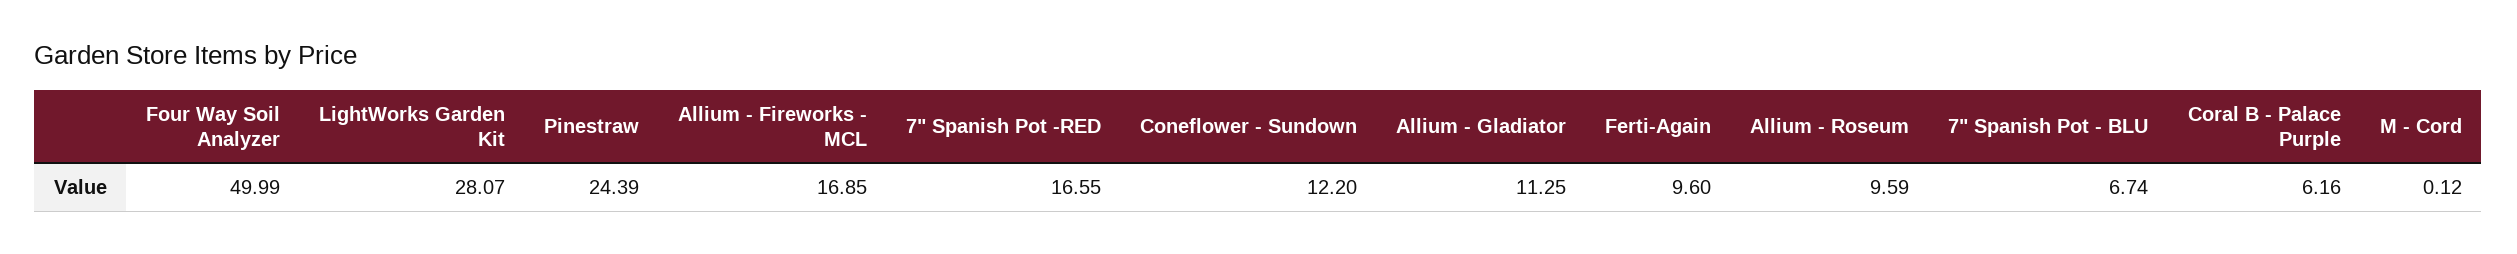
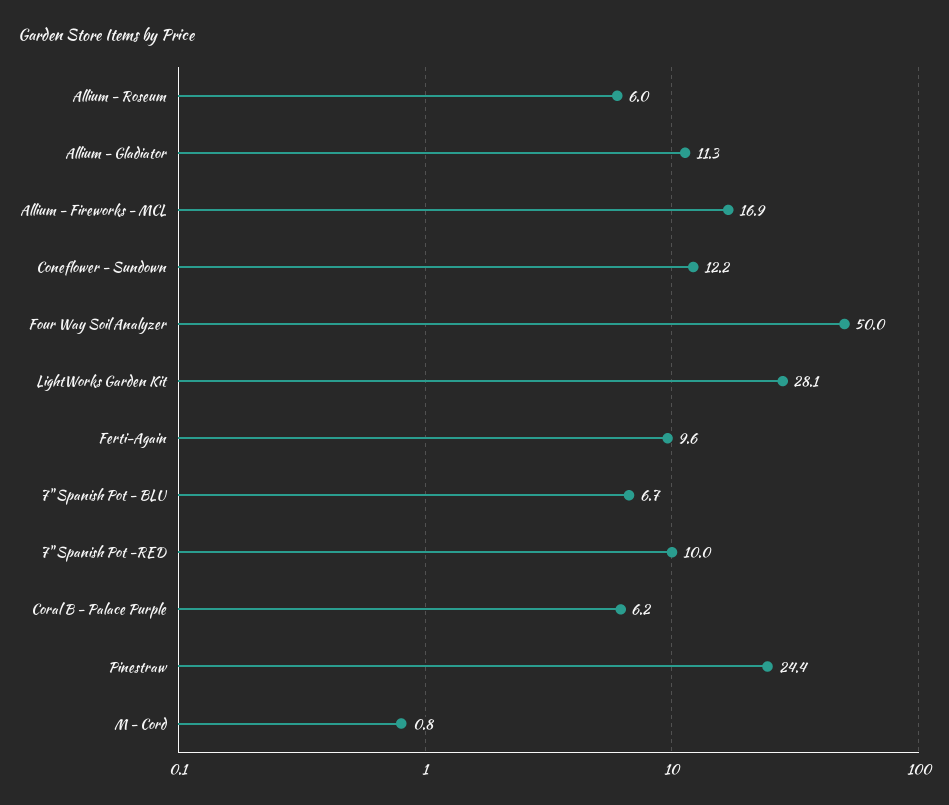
  {
    "Four Way Soil Analyzer": 49.99,
    "LightWorks Garden Kit": 28.07,
    "Pinestraw": 24.39,
    "Allium - Fireworks - MCL": 16.85,
-   "7\" Spanish Pot -RED": 16.55,
+   "7\" Spanish Pot -RED": 10,
    "Coneflower - Sundown": 12.2,
    "Allium - Gladiator": 11.25,
    "Ferti-Again": 9.6,
-   "Allium - Roseum": 9.59,
+   "Allium - Roseum": 6,
    "7\" Spanish Pot - BLU": 6.74,
    "Coral B - Palace Purple": 6.16,
-   "M - Cord": 0.12
+   "M - Cord": 0.8
  }

